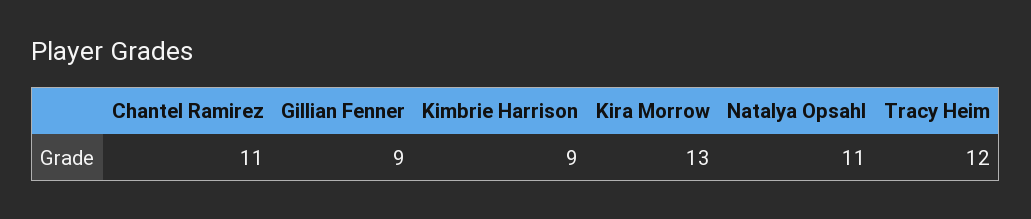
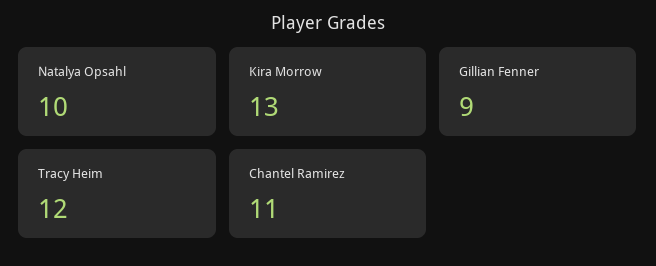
  {
    "Chantel Ramirez": 11,
    "Gillian Fenner": 9,
-   "Kimbrie Harrison": 9,
    "Kira Morrow": 13,
-   "Natalya Opsahl": 11,
+   "Natalya Opsahl": 10,
    "Tracy Heim": 12
  }

